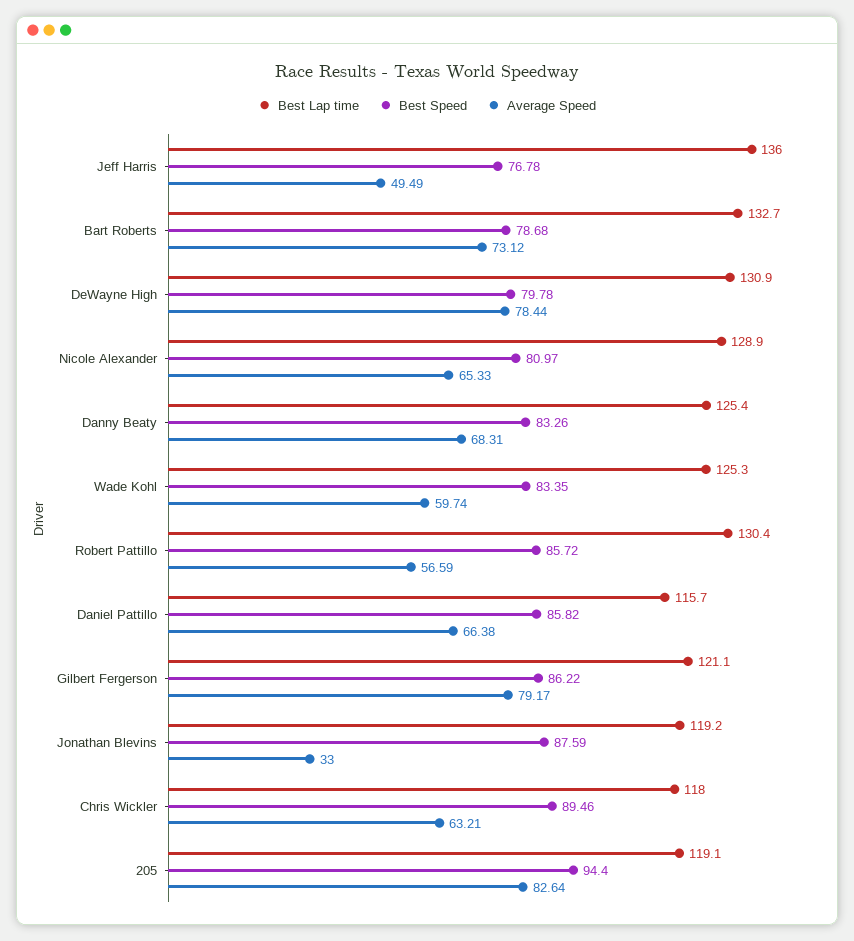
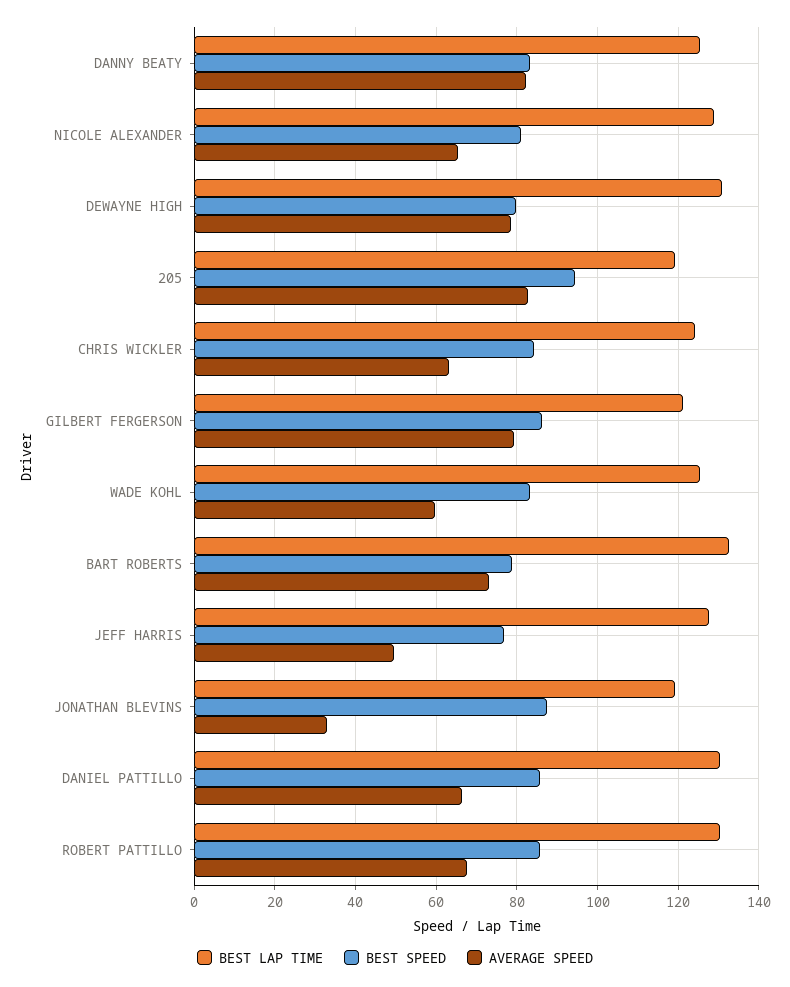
  {
    "Best Lap time": {
-     "Jeff Harris": 136,
+     "Jeff Harris": 128,
      "Bart Roberts": 132.7,
      "DeWayne High": 130.9,
      "Nicole Alexander": 128.9,
      "Danny Beaty": 125.4,
      "Wade Kohl": 125.3,
      "Robert Pattillo": 130.4,
-     "Daniel Pattillo": 115.7,
+     "Daniel Pattillo": 130,
      "Gilbert Fergerson": 121.1,
      "Jonathan Blevins": 119.2,
-     "Chris Wickler": 118,
+     "Chris Wickler": 124,
      "205": 119.1
    },
    "Best Speed": {
      "Jeff Harris": 76.78,
      "Bart Roberts": 78.68,
      "DeWayne High": 79.78,
      "Nicole Alexander": 80.97,
      "Danny Beaty": 83.26,
      "Wade Kohl": 83.35,
      "Robert Pattillo": 85.72,
      "Daniel Pattillo": 85.82,
      "Gilbert Fergerson": 86.22,
      "Jonathan Blevins": 87.59,
-     "Chris Wickler": 89.46,
+     "Chris Wickler": 84,
      "205": 94.4
    },
    "Average Speed": {
      "Jeff Harris": 49.49,
      "Bart Roberts": 73.12,
      "DeWayne High": 78.44,
      "Nicole Alexander": 65.33,
-     "Danny Beaty": 68.31,
+     "Danny Beaty": 82,
      "Wade Kohl": 59.74,
-     "Robert Pattillo": 56.59,
+     "Robert Pattillo": 68,
      "Daniel Pattillo": 66.38,
      "Gilbert Fergerson": 79.17,
      "Jonathan Blevins": 33,
      "Chris Wickler": 63.21,
      "205": 82.64
    }
  }

